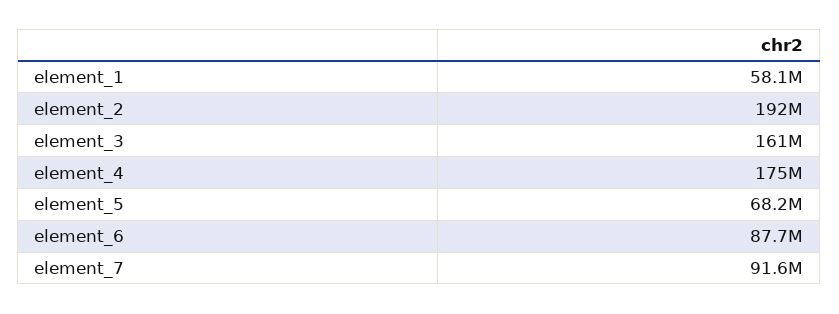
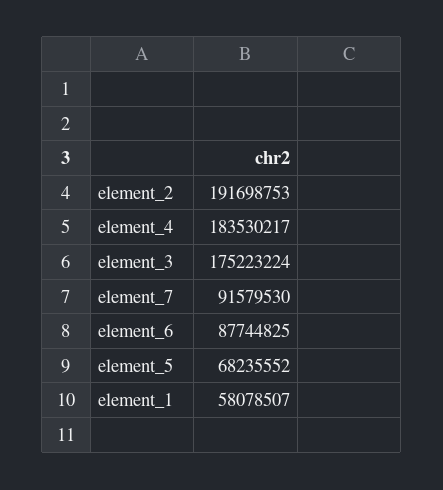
  {
    "element_1": 58078507,
    "element_2": 191698753,
-   "element_3": 161000000,
+   "element_3": 175223224,
-   "element_4": 175000000,
+   "element_4": 183530217,
    "element_5": 68235552,
    "element_6": 87744825,
    "element_7": 91579530
  }

